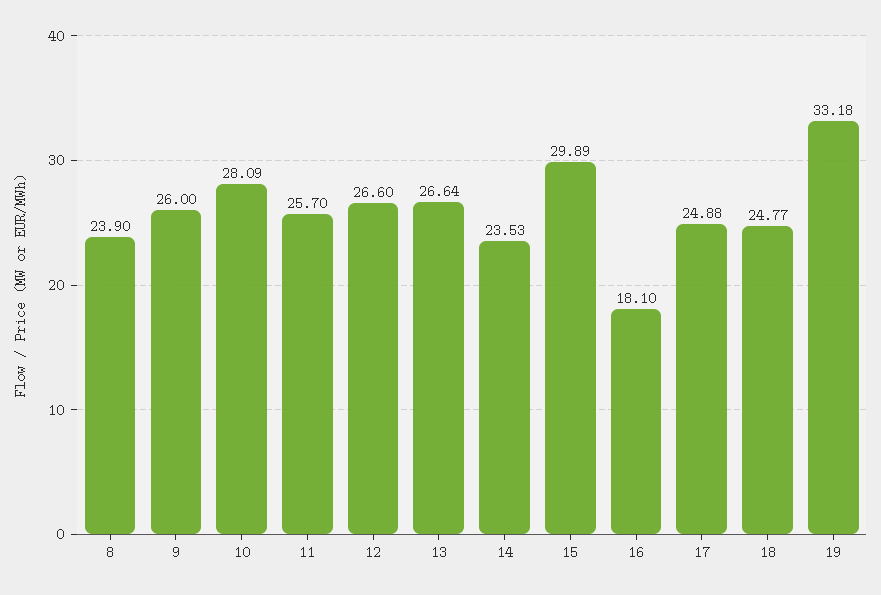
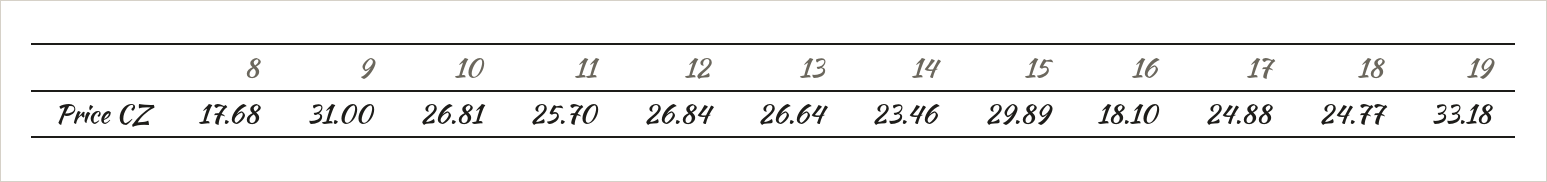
  {
-   "8": 23.9,
+   "8": 17.68,
-   "9": 26,
+   "9": 31,
-   "10": 28.09,
+   "10": 26.81,
    "11": 25.7,
-   "12": 26.6,
+   "12": 26.84,
    "13": 26.64,
-   "14": 23.53,
+   "14": 23.46,
    "15": 29.89,
    "16": 18.1,
    "17": 24.88,
    "18": 24.77,
    "19": 33.18
  }

